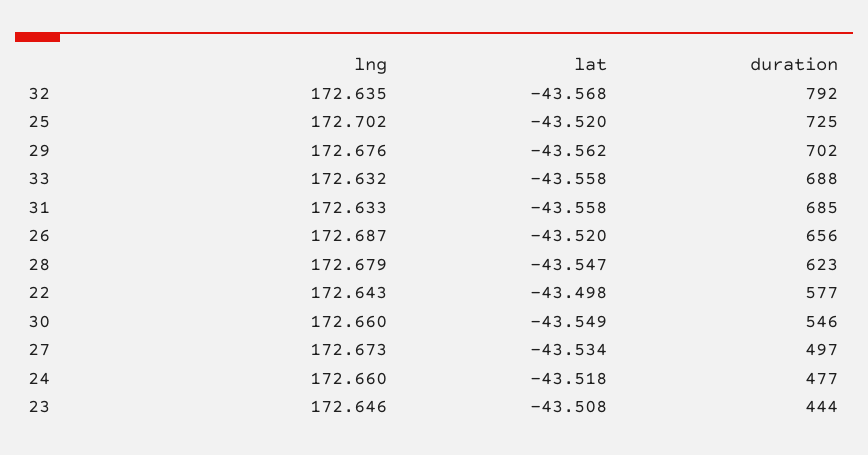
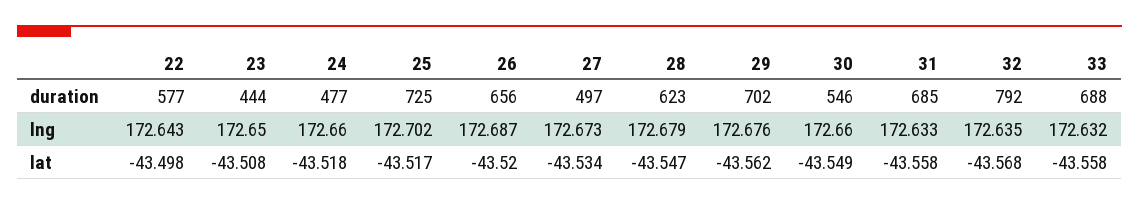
  {
    "lng": {
      "32": 172.635,
      "25": 172.702,
      "29": 172.676,
      "33": 172.632,
      "31": 172.633,
      "26": 172.687,
      "28": 172.679,
      "22": 172.643,
      "30": 172.66,
      "27": 172.673,
      "24": 172.66,
-     "23": 172.646
+     "23": 172.65
    },
    "lat": {
      "32": -43.568,
-     "25": -43.52,
+     "25": -43.517,
      "29": -43.562,
      "33": -43.558,
      "31": -43.558,
      "26": -43.52,
      "28": -43.547,
      "22": -43.498,
      "30": -43.549,
      "27": -43.534,
      "24": -43.518,
      "23": -43.508
    },
    "duration": {
      "32": 792,
      "25": 725,
      "29": 702,
      "33": 688,
      "31": 685,
      "26": 656,
      "28": 623,
      "22": 577,
      "30": 546,
      "27": 497,
      "24": 477,
      "23": 444
    }
  }

